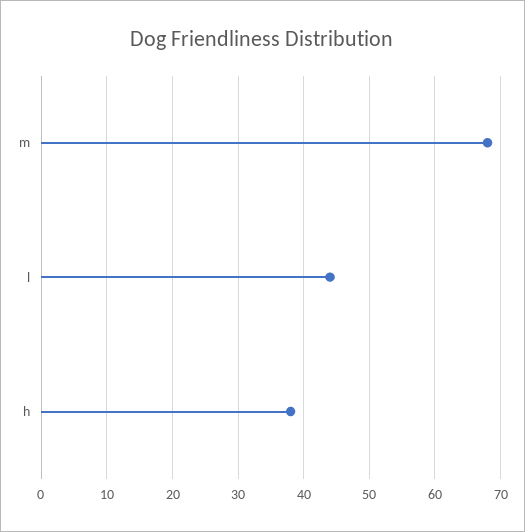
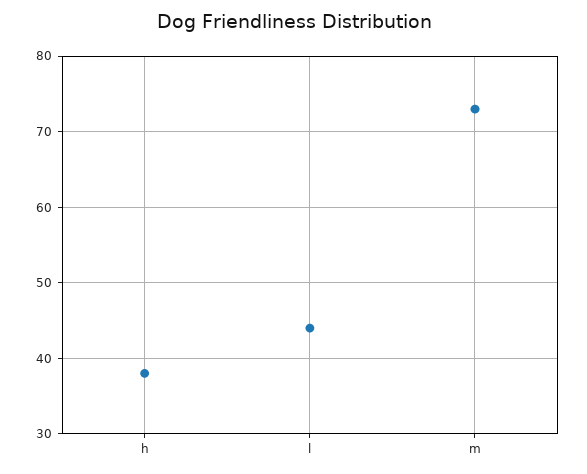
  {
-   "m": 68,
+   "m": 73,
    "l": 44,
    "h": 38
  }

